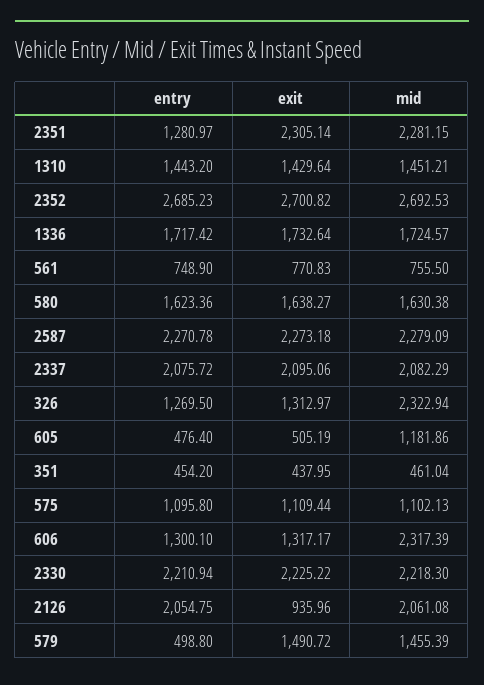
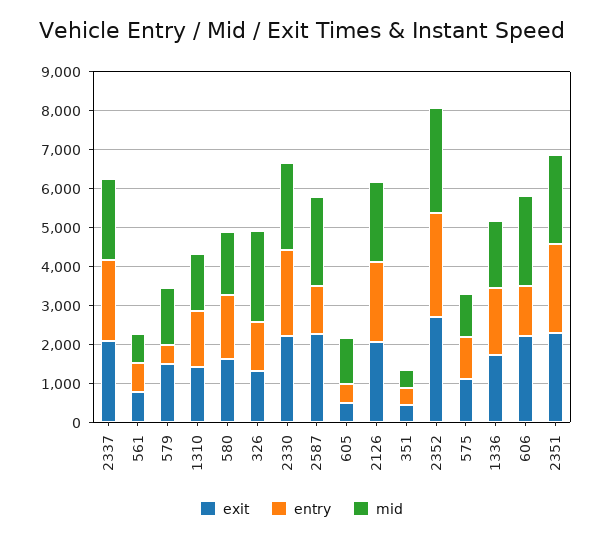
  {
    "entry": {
-     "2351": 1280.97,
+     "2351": 2250,
      "1310": 1443.2,
      "2352": 2685.23,
      "1336": 1717.42,
      "561": 748.9,
      "580": 1623.36,
-     "2587": 2270.78,
+     "2587": 1250,
      "2337": 2075.72,
      "326": 1269.5,
      "605": 476.4,
      "351": 454.2,
      "575": 1095.8,
      "606": 1300.1,
      "2330": 2210.94,
      "2126": 2054.75,
      "579": 498.8
    },
    "exit": {
      "2351": 2305.14,
      "1310": 1429.64,
      "2352": 2700.82,
      "1336": 1732.64,
      "561": 770.83,
      "580": 1638.27,
      "2587": 2273.18,
      "2337": 2095.06,
      "326": 1312.97,
      "605": 505.19,
      "351": 437.95,
      "575": 1109.44,
-     "606": 1317.17,
+     "606": 2250,
      "2330": 2225.22,
-     "2126": 935.96,
+     "2126": 2000,
      "579": 1490.72
    },
    "mid": {
      "2351": 2281.15,
      "1310": 1451.21,
      "2352": 2692.53,
      "1336": 1724.57,
      "561": 755.5,
      "580": 1630.38,
      "2587": 2279.09,
      "2337": 2082.29,
      "326": 2322.94,
      "605": 1181.86,
      "351": 461.04,
      "575": 1102.13,
      "606": 2317.39,
      "2330": 2218.3,
      "2126": 2061.08,
      "579": 1455.39
    }
  }

